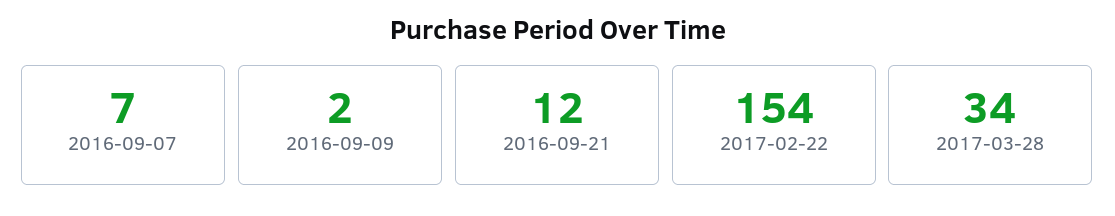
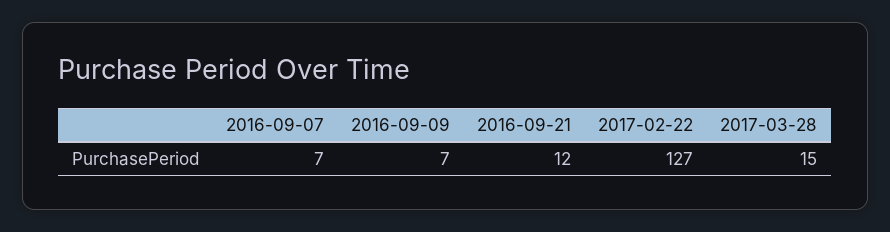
  {
    "2016-09-07": 7,
-   "2016-09-09": 2,
+   "2016-09-09": 7,
    "2016-09-21": 12,
-   "2017-02-22": 154,
+   "2017-02-22": 127,
-   "2017-03-28": 34
+   "2017-03-28": 15
  }

